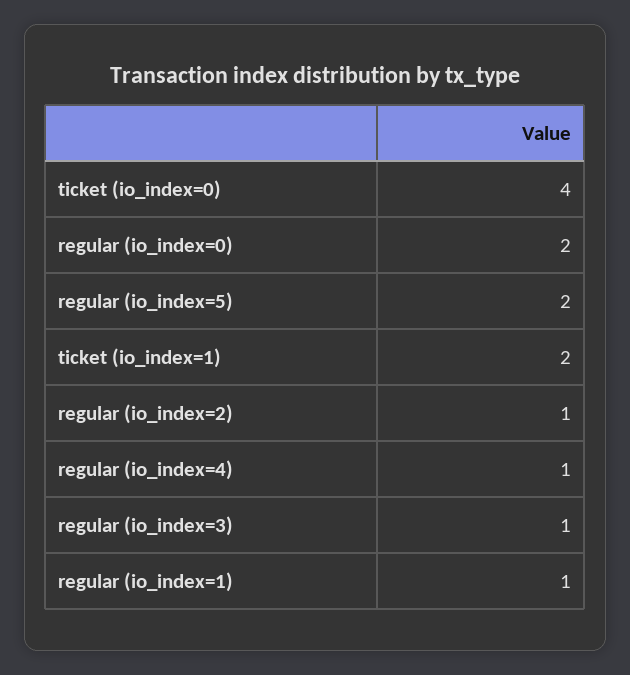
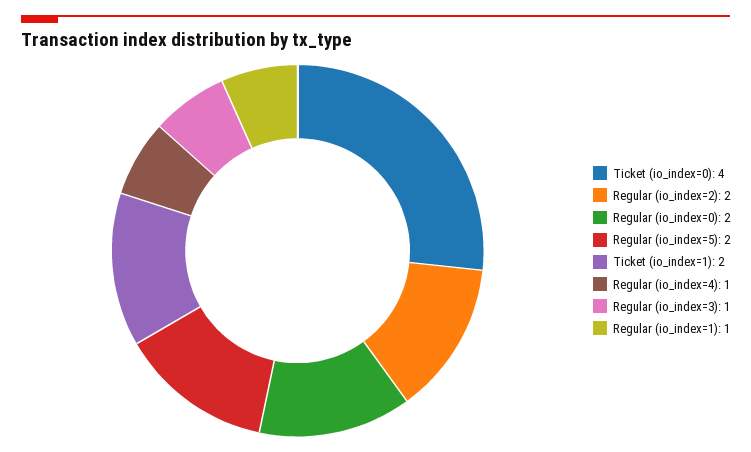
  {
    "ticket (io_index=0)": 4,
    "regular (io_index=0)": 2,
    "regular (io_index=5)": 2,
    "ticket (io_index=1)": 2,
-   "regular (io_index=2)": 1,
+   "regular (io_index=2)": 2,
    "regular (io_index=4)": 1,
    "regular (io_index=3)": 1,
    "regular (io_index=1)": 1
  }

